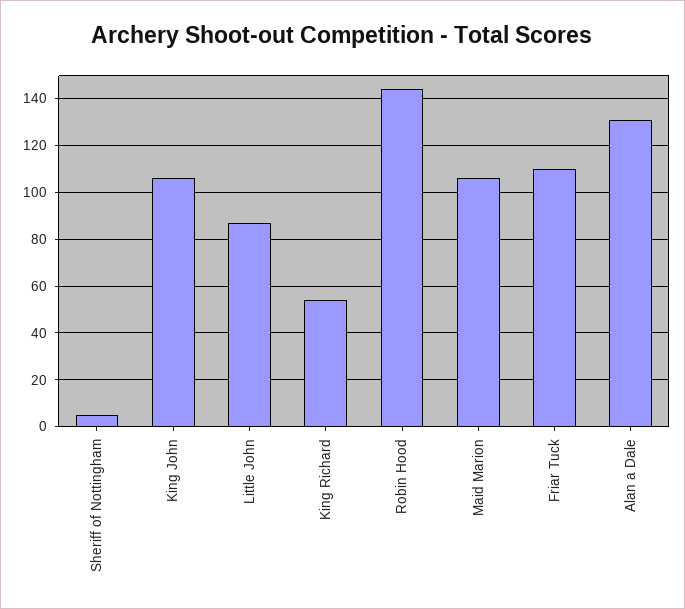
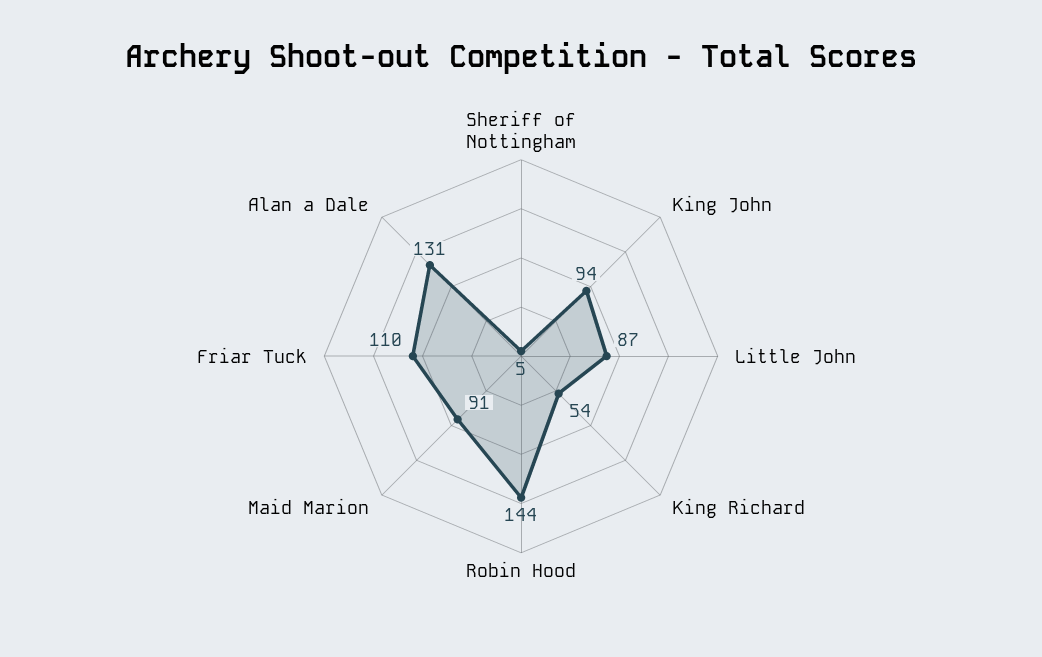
  {
    "Sheriff of Nottingham": 5,
-   "King John": 105,
+   "King John": 94,
    "Little John": 87,
    "King Richard": 54,
    "Robin Hood": 144,
-   "Maid Marion": 105,
+   "Maid Marion": 91,
    "Friar Tuck": 110,
    "Alan a Dale": 131
  }

